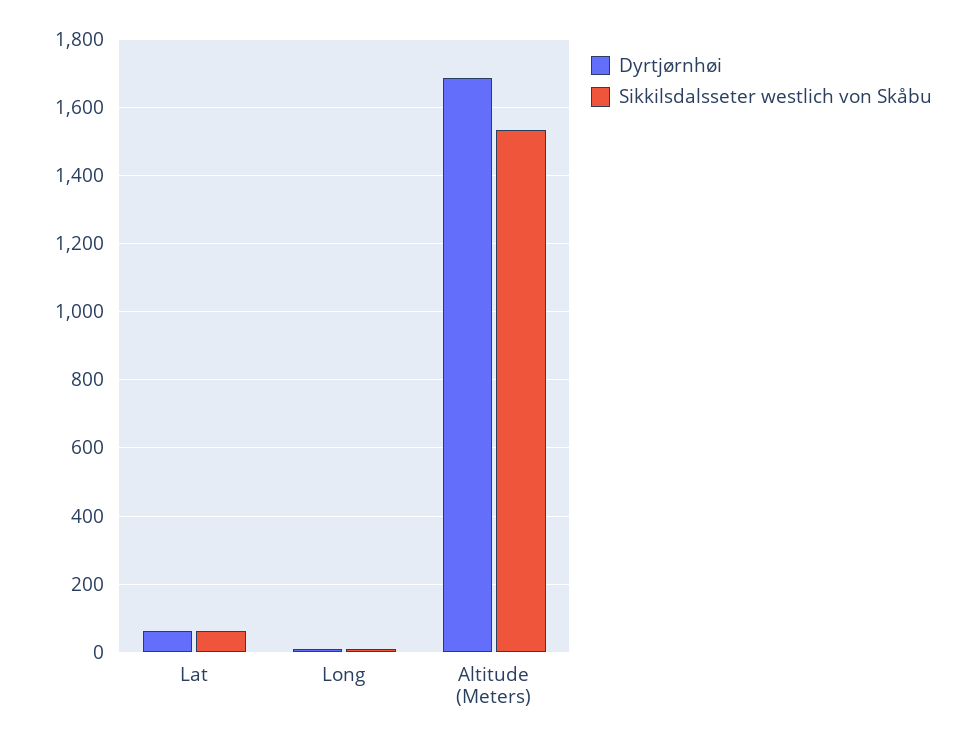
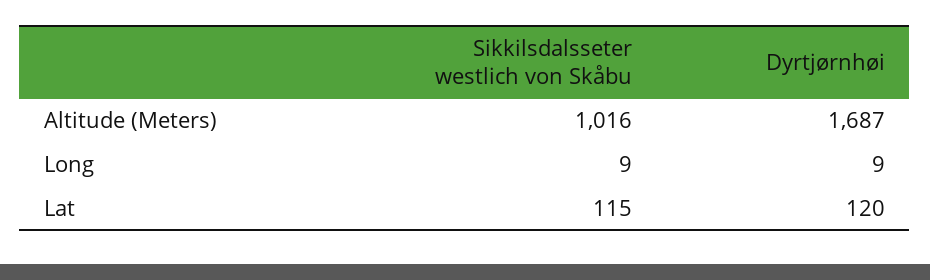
  {
    "Dyrtjørnhøi": {
-     "Lat": 60,
+     "Lat": 120,
      "Long": 9,
      "Altitude (Meters)": 1687
    },
    "Sikkilsdalsseter westlich von Skåbu": {
-     "Lat": 60,
+     "Lat": 115,
      "Long": 9,
-     "Altitude (Meters)": 1540
+     "Altitude (Meters)": 1016
    }
  }

